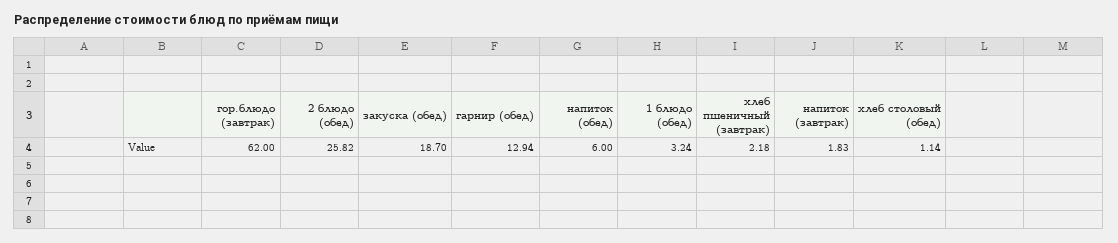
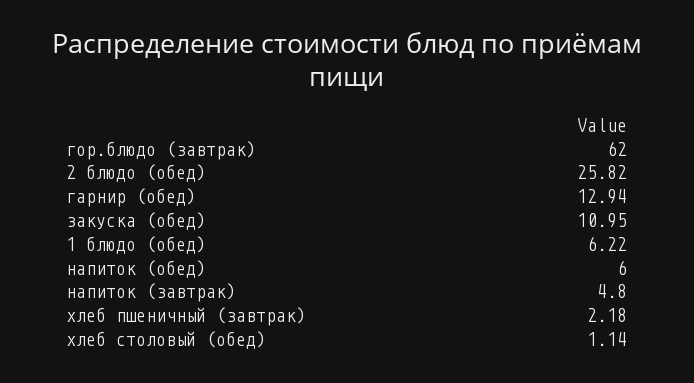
  {
    "гор.блюдо (завтрак)": 62,
    "2 блюдо (обед)": 25.82,
-   "закуска (обед)": 18.7,
+   "закуска (обед)": 10.95,
    "гарнир (обед)": 12.94,
    "напиток (обед)": 6,
-   "1 блюдо (обед)": 3.24,
+   "1 блюдо (обед)": 6.22,
    "хлеб пшеничный (завтрак)": 2.18,
-   "напиток (завтрак)": 1.83,
+   "напиток (завтрак)": 4.8,
    "хлеб столовый (обед)": 1.14
  }

